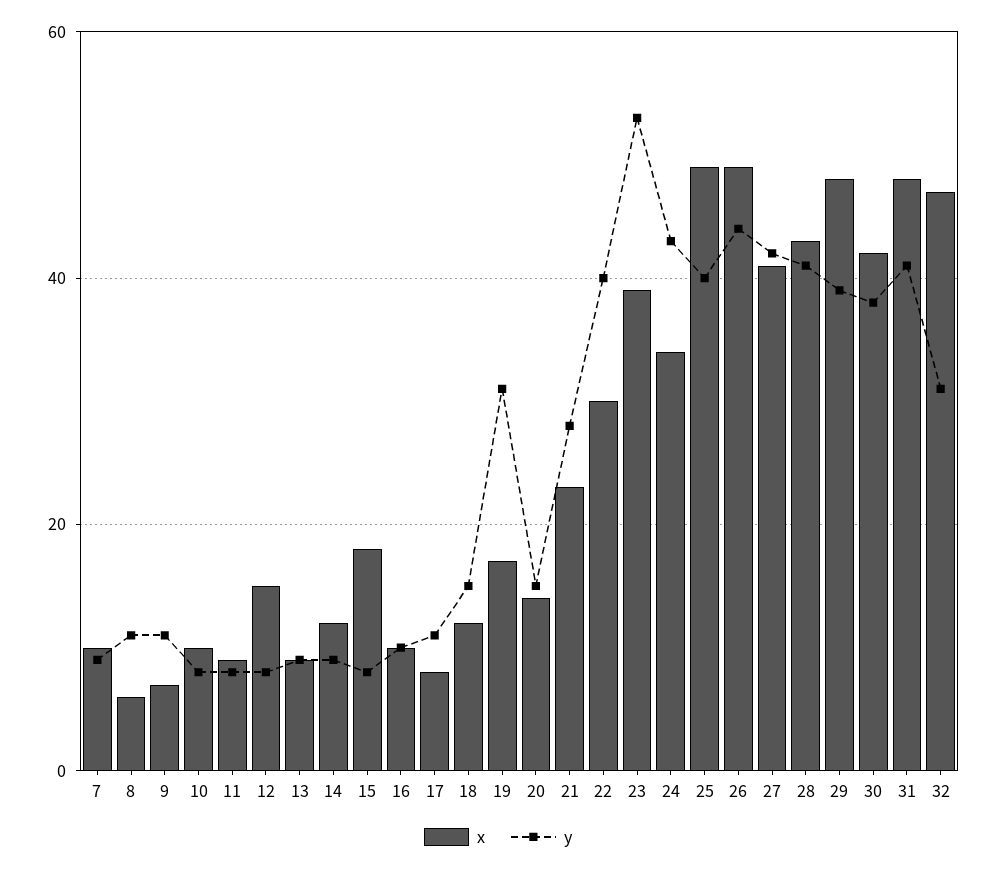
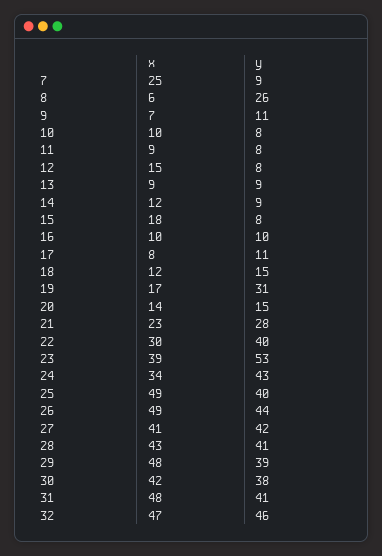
  {
    "x": {
-     "7": 10,
+     "7": 25,
      "8": 6,
      "9": 7,
      "10": 10,
      "11": 9,
      "12": 15,
      "13": 9,
      "14": 12,
      "15": 18,
      "16": 10,
      "17": 8,
      "18": 12,
      "19": 17,
      "20": 14,
      "21": 23,
      "22": 30,
      "23": 39,
      "24": 34,
      "25": 49,
      "26": 49,
      "27": 41,
      "28": 43,
      "29": 48,
      "30": 42,
      "31": 48,
      "32": 47
    },
    "y": {
      "7": 9,
-     "8": 10,
+     "8": 26,
      "9": 11,
      "10": 8,
      "11": 8,
      "12": 8,
      "13": 9,
      "14": 9,
      "15": 8,
      "16": 10,
      "17": 11,
      "18": 15,
      "19": 31,
      "20": 15,
      "21": 28,
      "22": 40,
      "23": 53,
      "24": 43,
      "25": 40,
      "26": 44,
      "27": 42,
      "28": 41,
      "29": 39,
      "30": 38,
      "31": 41,
-     "32": 30
+     "32": 46
    }
  }

